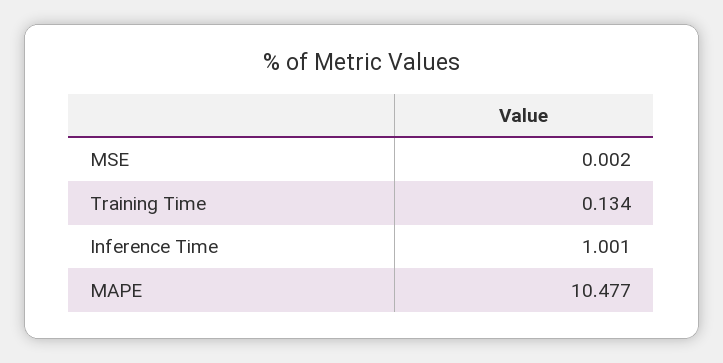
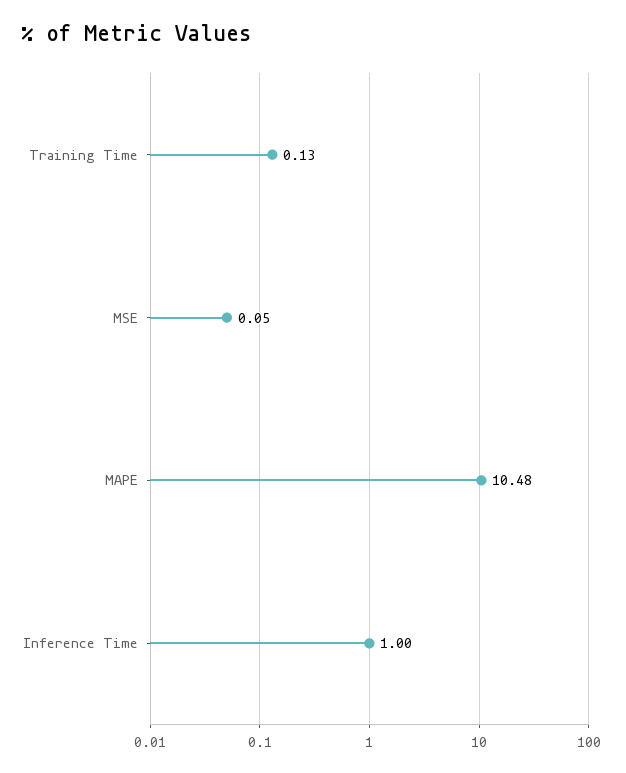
  {
-   "MSE": 0.002,
+   "MSE": 0.05,
    "Training Time": 0.134,
    "Inference Time": 1.001,
    "MAPE": 10.477
  }

